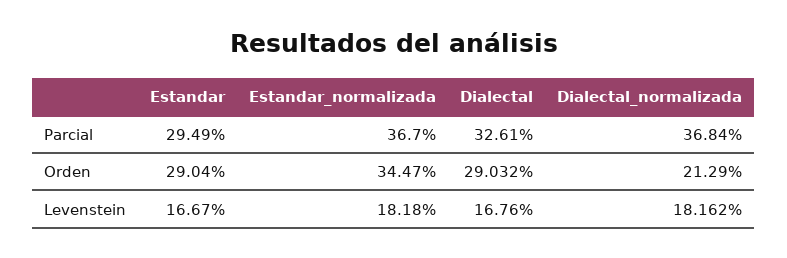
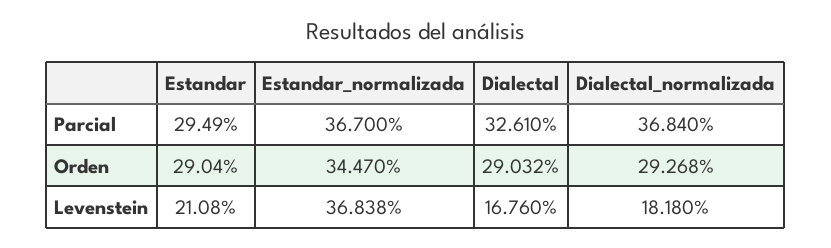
  {
    "Estandar": {
      "Parcial": 29.49,
      "Orden": 29.04,
-     "Levenstein": 16.67
+     "Levenstein": 21.08
    },
    "Estandar_normalizada": {
      "Parcial": 36.7,
      "Orden": 34.47,
-     "Levenstein": 18.18
+     "Levenstein": 36.838
    },
    "Dialectal": {
      "Parcial": 32.61,
      "Orden": 29.032,
      "Levenstein": 16.76
    },
    "Dialectal_normalizada": {
      "Parcial": 36.84,
-     "Orden": 21.29,
+     "Orden": 29.268,
-     "Levenstein": 18.162
+     "Levenstein": 18.18
    }
  }

